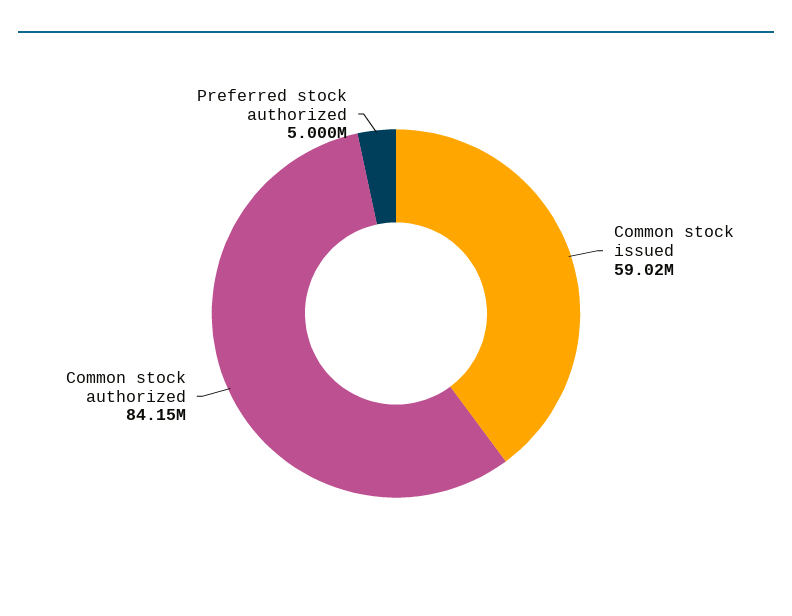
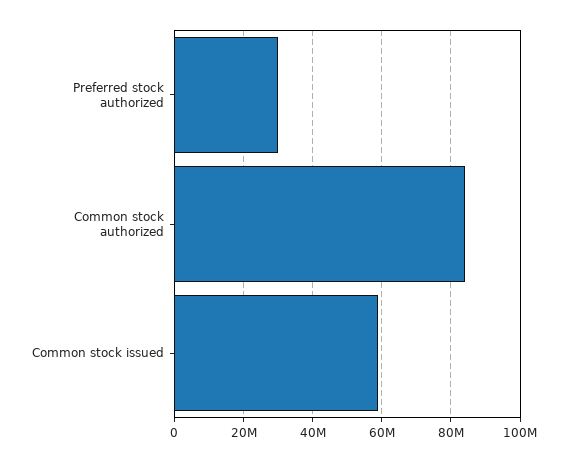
  {
    "Common stock issued": 59020000,
    "Common stock authorized": 84150000,
-   "Preferred stock authorized": 5000000
+   "Preferred stock authorized": 30000000
  }

